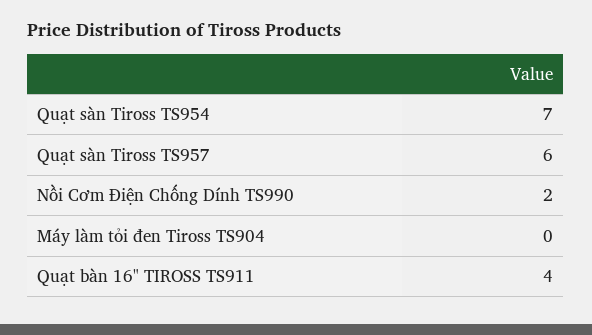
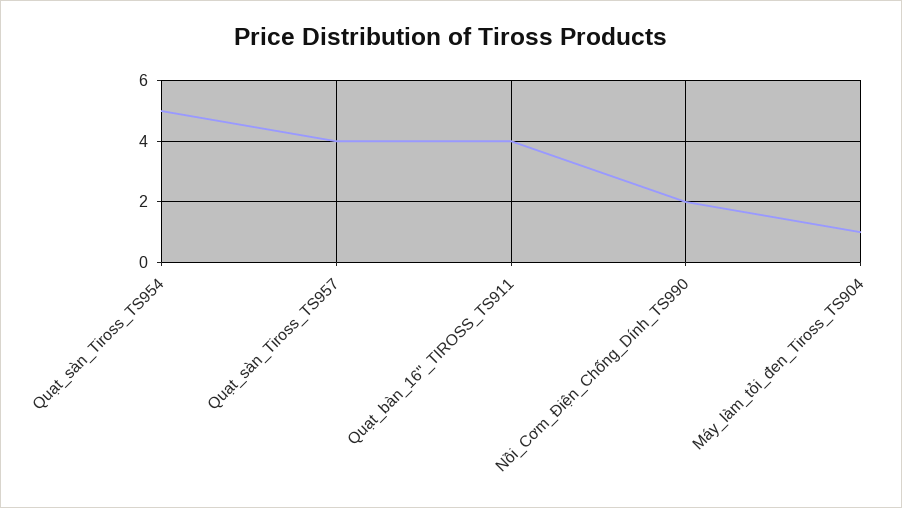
  {
-   "Quạt sàn Tiross TS954": 7,
+   "Quạt sàn Tiross TS954": 5,
-   "Quạt sàn Tiross TS957": 6,
+   "Quạt sàn Tiross TS957": 4,
    "Nồi Cơm Điện Chống Dính TS990": 2,
-   "Máy làm tỏi đen Tiross TS904": 0,
+   "Máy làm tỏi đen Tiross TS904": 1,
    "Quạt bàn 16\" TIROSS TS911": 4
  }

